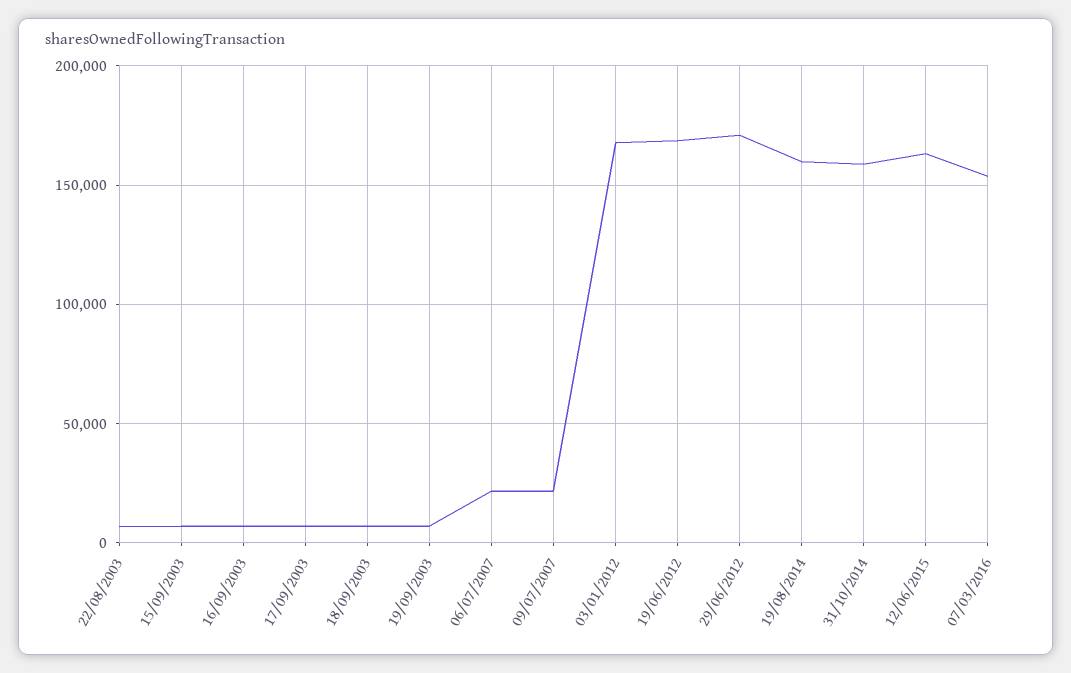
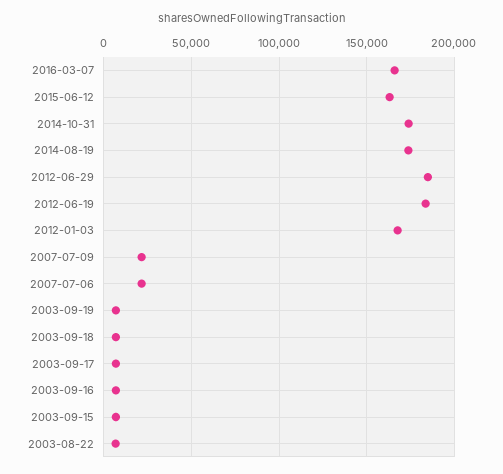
  {
    "22/08/2003": 5000,
    "15/09/2003": 5000,
    "16/09/2003": 5000,
    "17/09/2003": 5000,
    "18/09/2003": 5000,
    "19/09/2003": 5000,
    "06/07/2007": 20000,
    "09/07/2007": 20000,
    "03/01/2012": 170000,
-   "19/06/2012": 170000,
+   "19/06/2012": 185000,
-   "29/06/2012": 170000,
+   "29/06/2012": 185000,
-   "19/08/2014": 160000,
+   "19/08/2014": 175000,
-   "31/10/2014": 160000,
+   "31/10/2014": 175000,
    "12/06/2015": 165000,
-   "07/03/2016": 155000
+   "07/03/2016": 165000
  }

